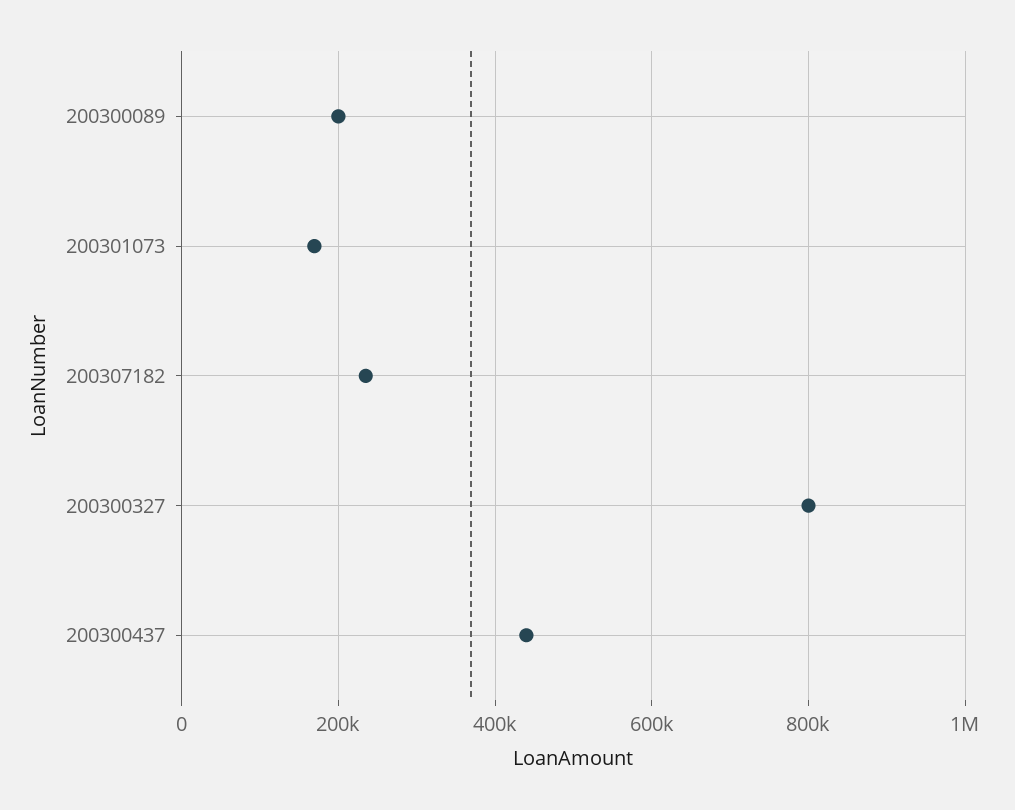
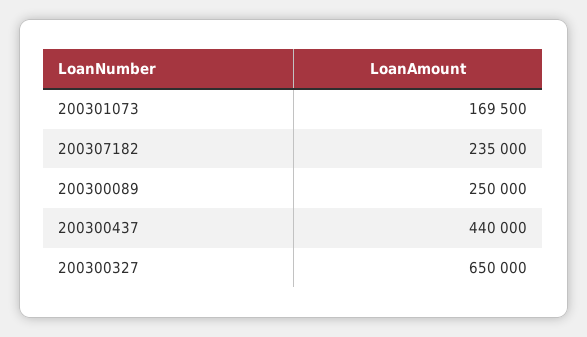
  {
-   "200300089": 200000,
+   "200300089": 250000,
    "200301073": 169500,
    "200307182": 235000,
-   "200300327": 800000,
+   "200300327": 650000,
    "200300437": 440000
  }

